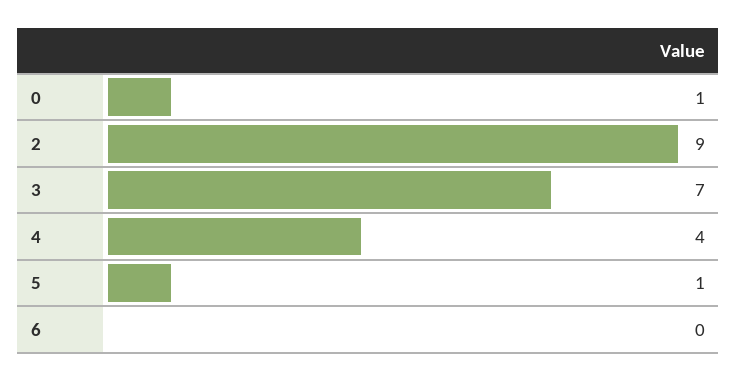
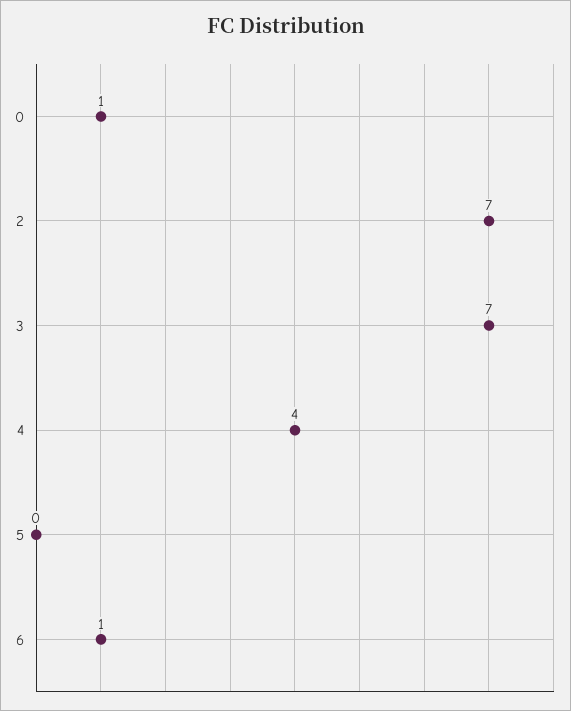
  {
    "0": 1,
-   "2": 9,
+   "2": 7,
    "3": 7,
    "4": 4,
-   "5": 1,
+   "5": 0,
-   "6": 0
+   "6": 1
  }

